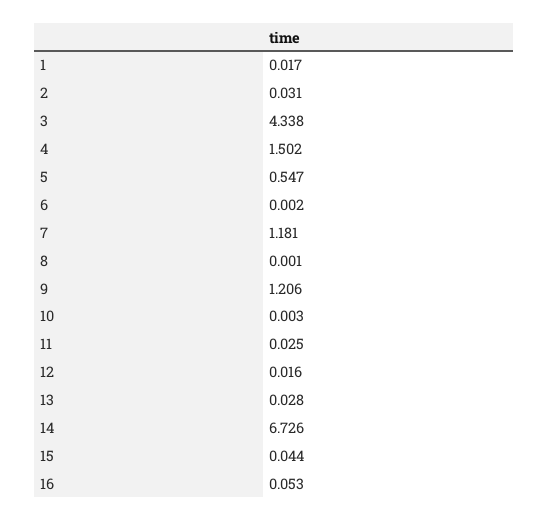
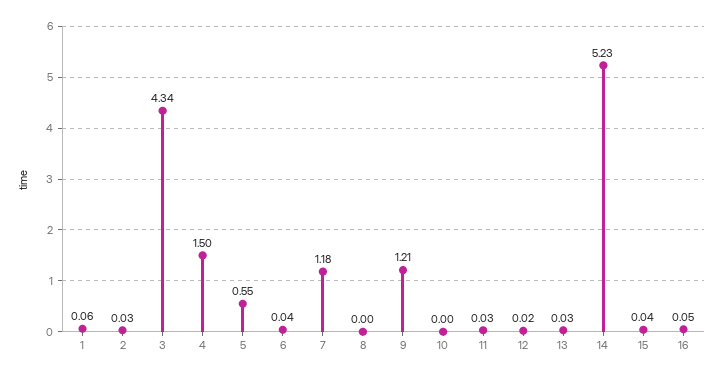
  {
-   "1": 0.017,
+   "1": 0.06,
    "2": 0.031,
    "3": 4.338,
    "4": 1.502,
    "5": 0.547,
-   "6": 0.002,
+   "6": 0.04,
    "7": 1.181,
    "8": 0.001,
    "9": 1.206,
    "10": 0.003,
    "11": 0.025,
    "12": 0.016,
    "13": 0.028,
-   "14": 6.726,
+   "14": 5.23,
    "15": 0.044,
    "16": 0.053
  }

